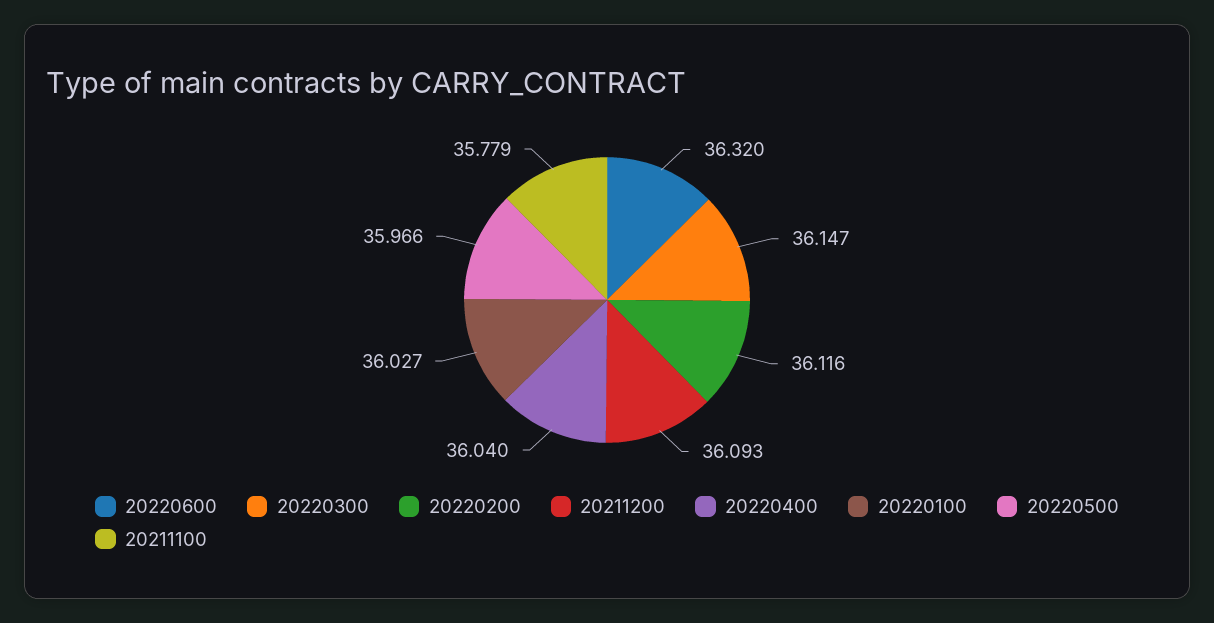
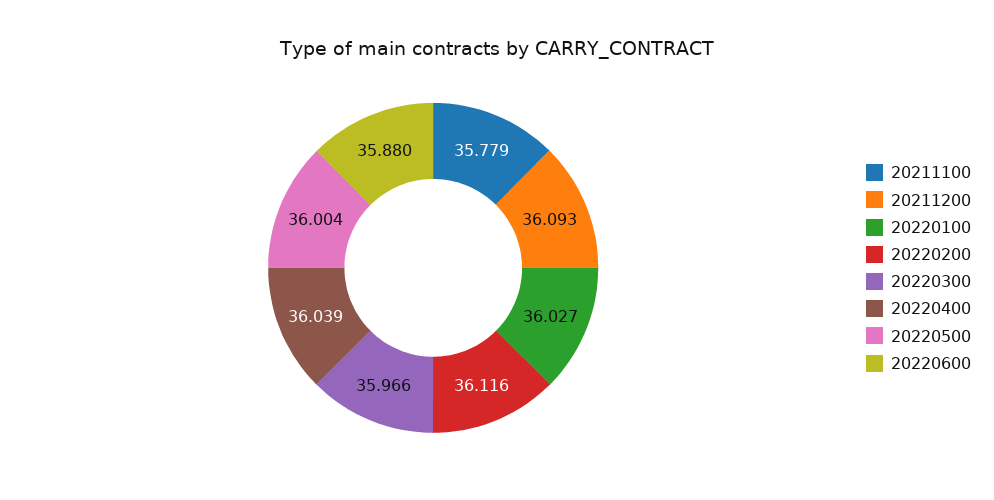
  {
-   "20220600": 36.32,
+   "20220600": 35.88,
-   "20220300": 36.147,
+   "20220300": 35.966,
    "20220200": 36.116,
    "20211200": 36.093,
-   "20220400": 36.04,
+   "20220400": 36.039,
    "20220100": 36.027,
-   "20220500": 35.966,
+   "20220500": 36.004,
    "20211100": 35.779
  }

